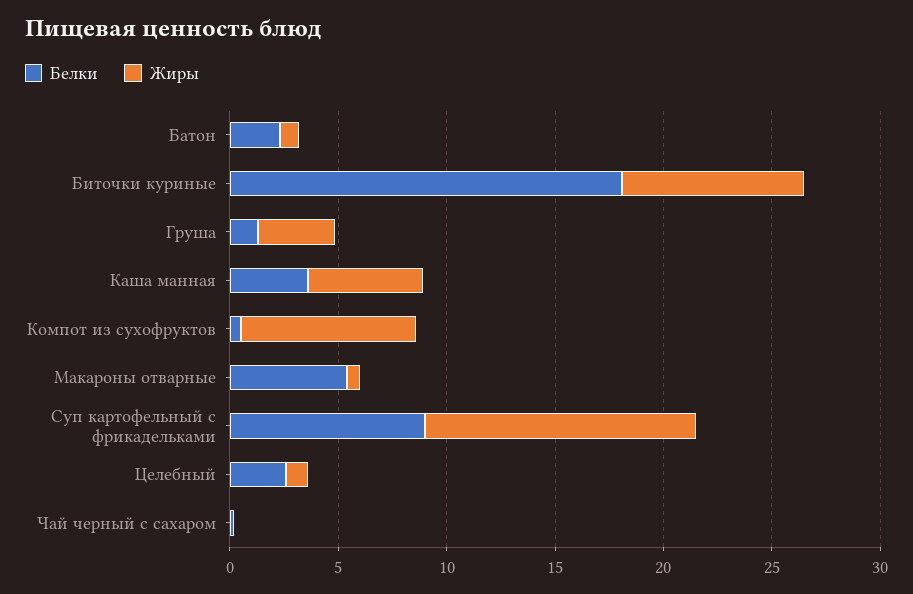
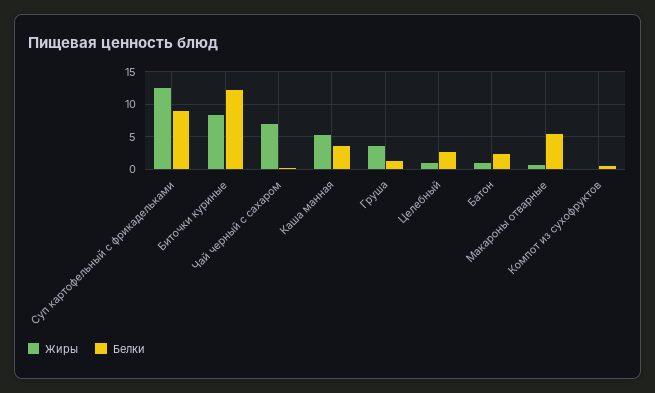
  {
    "Белки": {
      "Батон": 2,
-     "Биточки куриные": 18,
+     "Биточки куриные": 12,
      "Груша": 1,
      "Каша манная": 4,
      "Компот из сухофруктов": 1,
      "Макароны отварные": 5,
      "Суп картофельный с фрикадельками": 9,
      "Целебный": 3,
      "Чай черный с сахаром": 0
    },
    "Жиры": {
      "Батон": 1,
      "Биточки куриные": 8,
      "Груша": 4,
      "Каша манная": 5,
-     "Компот из сухофруктов": 8,
+     "Компот из сухофруктов": 0,
      "Макароны отварные": 1,
      "Суп картофельный с фрикадельками": 13,
      "Целебный": 1,
-     "Чай черный с сахаром": 0
+     "Чай черный с сахаром": 7
    }
  }

